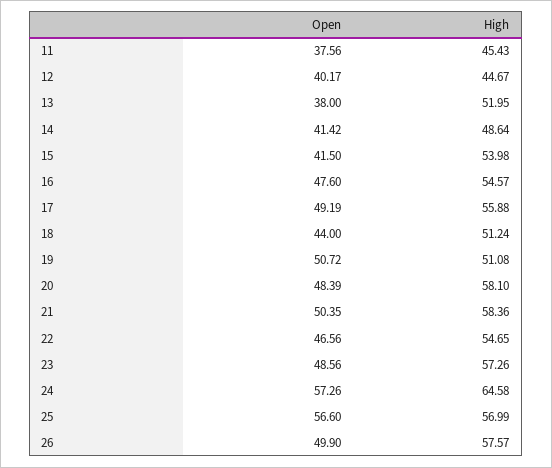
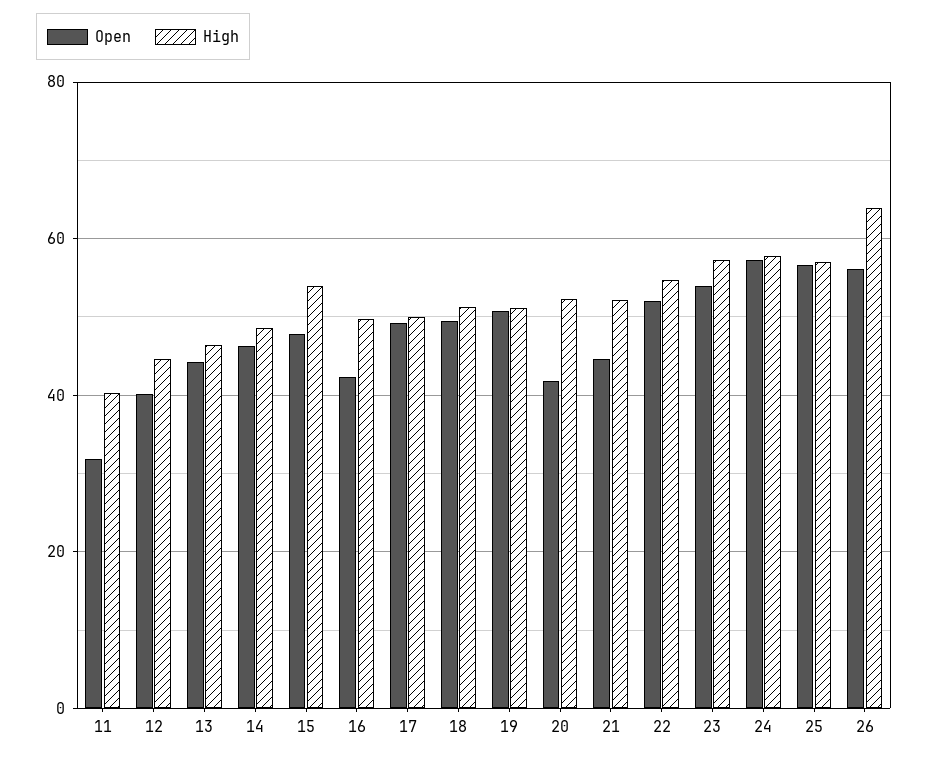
  {
    "Open": {
-     "11": 37.56,
+     "11": 32,
      "12": 40.17,
-     "13": 38,
+     "13": 44,
-     "14": 41.42,
+     "14": 46,
-     "15": 41.5,
+     "15": 48,
-     "16": 47.6,
+     "16": 42,
      "17": 49.19,
-     "18": 44,
+     "18": 50,
      "19": 50.72,
-     "20": 48.39,
+     "20": 42,
-     "21": 50.35,
+     "21": 44,
-     "22": 46.56,
+     "22": 52,
-     "23": 48.56,
+     "23": 54,
      "24": 57.26,
      "25": 56.6,
-     "26": 49.9
+     "26": 56
    },
    "High": {
-     "11": 45.43,
+     "11": 40,
      "12": 44.67,
-     "13": 51.95,
+     "13": 46,
      "14": 48.64,
      "15": 53.98,
-     "16": 54.57,
+     "16": 50,
-     "17": 55.88,
+     "17": 50,
      "18": 51.24,
      "19": 51.08,
-     "20": 58.1,
+     "20": 52,
-     "21": 58.36,
+     "21": 52,
      "22": 54.65,
      "23": 57.26,
-     "24": 64.58,
+     "24": 58,
      "25": 56.99,
-     "26": 57.57
+     "26": 64
    }
  }

